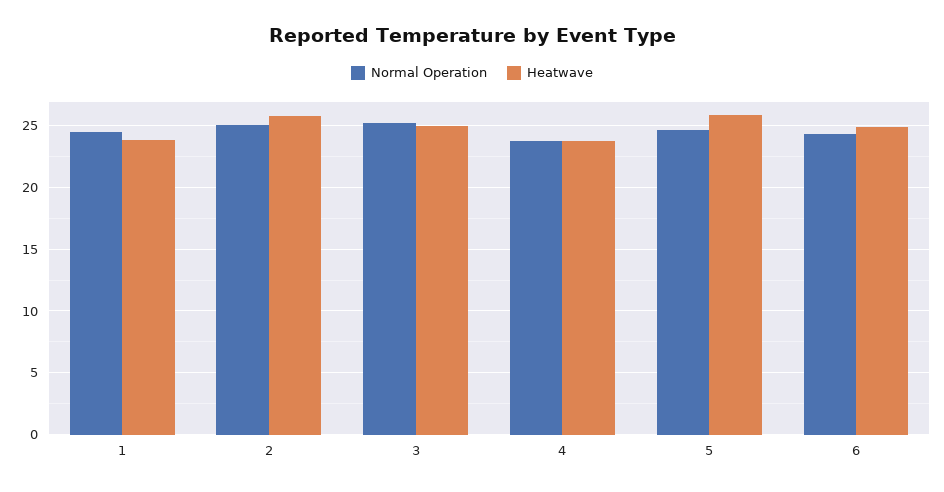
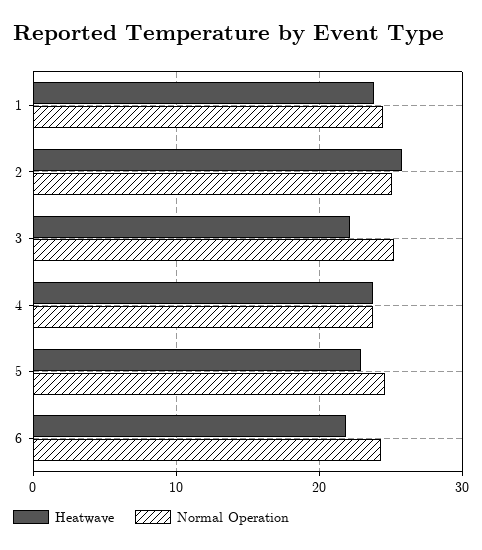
  {
    "Normal Operation": {
      "1": 24.5,
      "2": 25,
      "3": 25,
      "4": 24,
      "5": 24.5,
      "6": 24.5
    },
    "Heatwave": {
      "1": 24,
      "2": 26,
-     "3": 25,
+     "3": 22,
      "4": 24,
-     "5": 26,
+     "5": 23,
-     "6": 25
+     "6": 22
    }
  }

